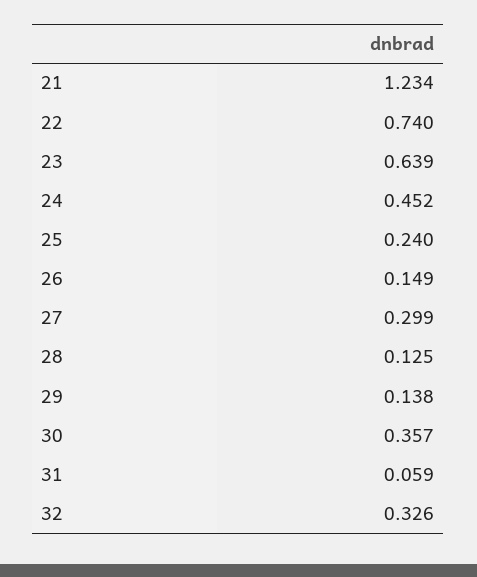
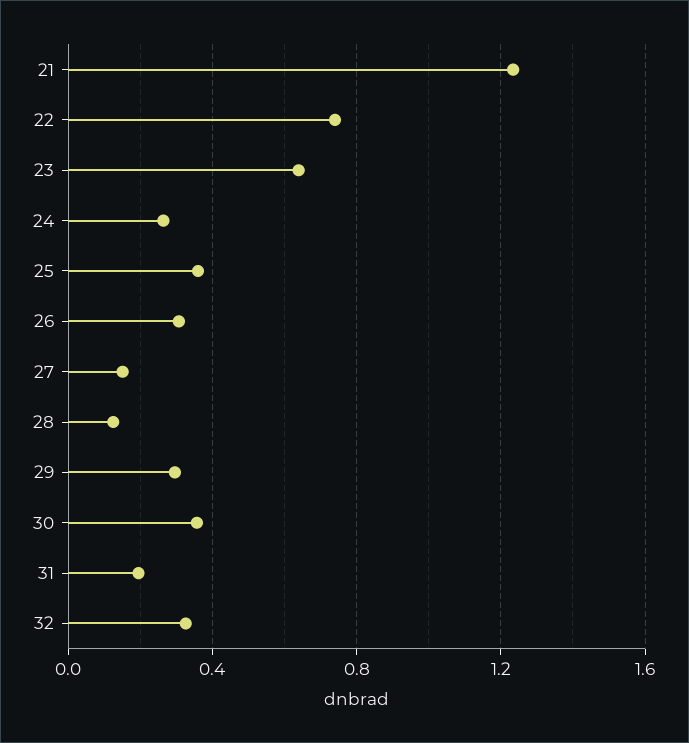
  {
    "21": 1.234,
    "22": 0.74,
    "23": 0.639,
-   "24": 0.452,
+   "24": 0.25,
-   "25": 0.24,
+   "25": 0.35,
-   "26": 0.149,
+   "26": 0.3,
-   "27": 0.299,
+   "27": 0.15,
    "28": 0.125,
-   "29": 0.138,
+   "29": 0.3,
    "30": 0.357,
-   "31": 0.059,
+   "31": 0.2,
    "32": 0.326
  }

